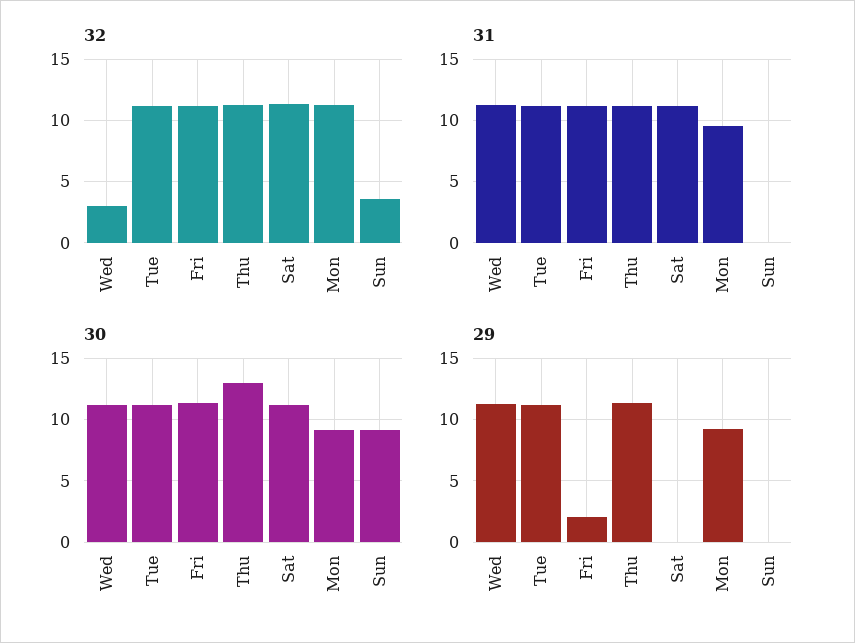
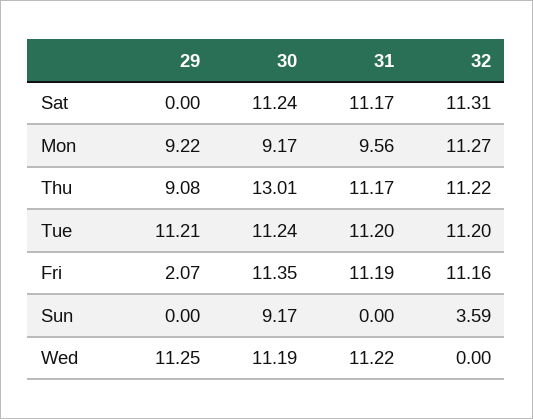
  {
    "32": {
-     "Wed": 3,
+     "Wed": 0,
      "Tue": 11.2,
      "Fri": 11.16,
      "Thu": 11.22,
      "Sat": 11.31,
      "Mon": 11.27,
      "Sun": 3.59
    },
    "31": {
      "Wed": 11.22,
      "Tue": 11.2,
      "Fri": 11.19,
      "Thu": 11.17,
      "Sat": 11.17,
      "Mon": 9.56,
      "Sun": 0
    },
    "30": {
      "Wed": 11.19,
      "Tue": 11.24,
      "Fri": 11.35,
      "Thu": 13.01,
      "Sat": 11.24,
      "Mon": 9.17,
      "Sun": 9.17
    },
    "29": {
      "Wed": 11.25,
      "Tue": 11.21,
      "Fri": 2.07,
-     "Thu": 11.5,
+     "Thu": 9.08,
      "Sat": 0,
      "Mon": 9.22,
      "Sun": 0
    }
  }

